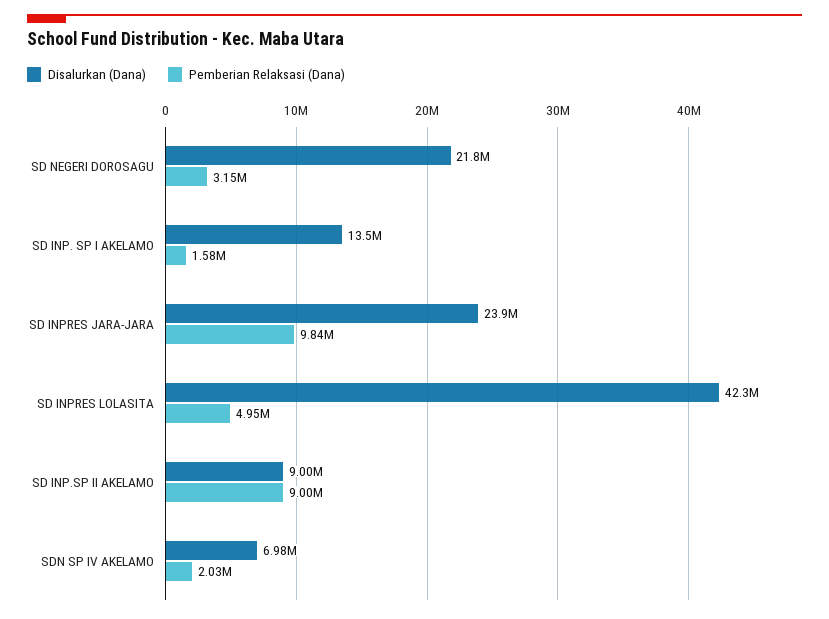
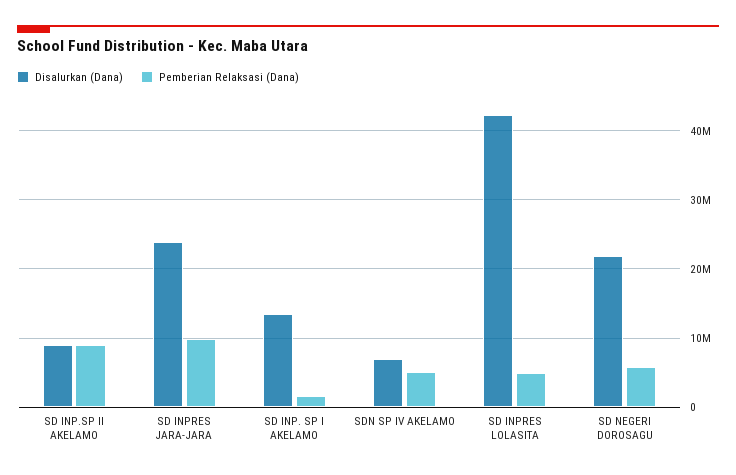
  {
    "Disalurkan (Dana)": {
      "SD NEGERI DOROSAGU": 21800000,
      "SD INP. SP I AKELAMO": 13500000,
      "SD INPRES JARA-JARA": 23900000,
      "SD INPRES LOLASITA": 42300000,
      "SD INP.SP II AKELAMO": 9000000,
      "SDN SP IV AKELAMO": 6980000
    },
    "Pemberian Relaksasi (Dana)": {
-     "SD NEGERI DOROSAGU": 3150000,
+     "SD NEGERI DOROSAGU": 6000000,
      "SD INP. SP I AKELAMO": 1580000,
      "SD INPRES JARA-JARA": 9840000,
      "SD INPRES LOLASITA": 4950000,
      "SD INP.SP II AKELAMO": 9000000,
-     "SDN SP IV AKELAMO": 2030000
+     "SDN SP IV AKELAMO": 5000000
    }
  }

